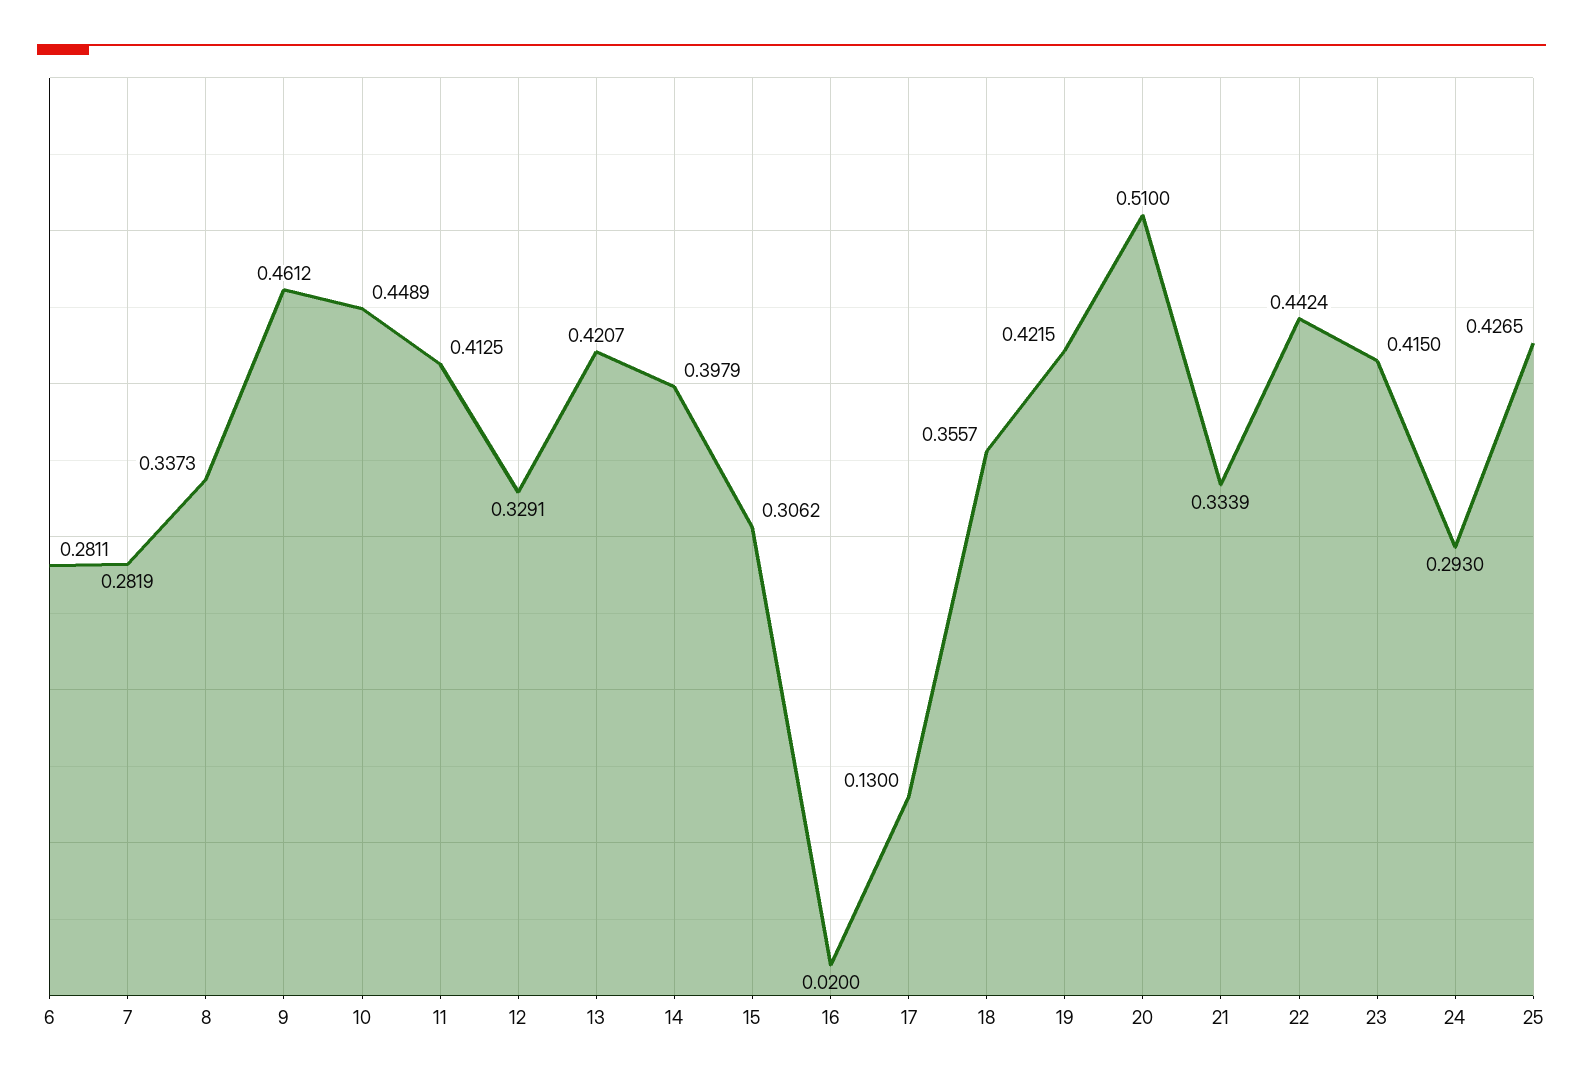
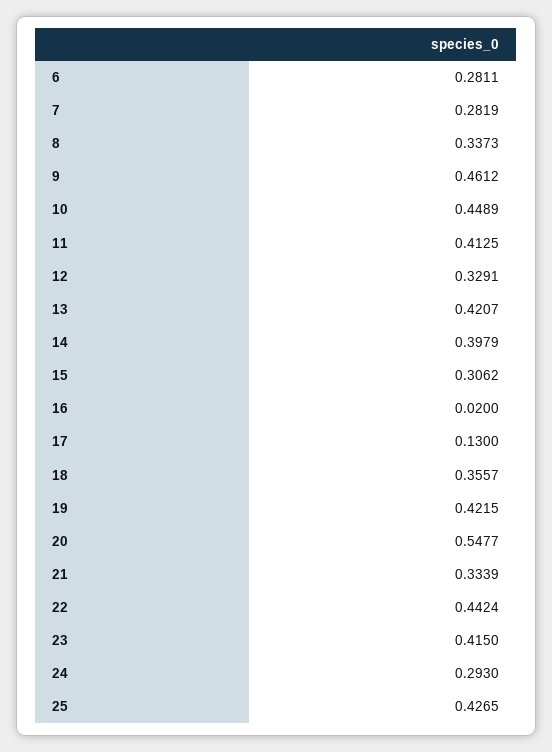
  {
    "6": 0.2811,
    "7": 0.2819,
    "8": 0.3373,
    "9": 0.4612,
    "10": 0.4489,
    "11": 0.4125,
    "12": 0.3291,
    "13": 0.4207,
    "14": 0.3979,
    "15": 0.3062,
    "16": 0.02,
    "17": 0.13,
    "18": 0.3557,
    "19": 0.4215,
-   "20": 0.51,
+   "20": 0.5477,
    "21": 0.3339,
    "22": 0.4424,
    "23": 0.415,
    "24": 0.293,
    "25": 0.4265
  }

